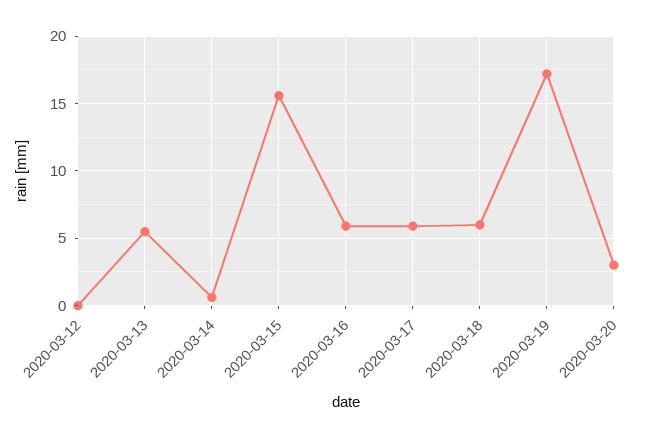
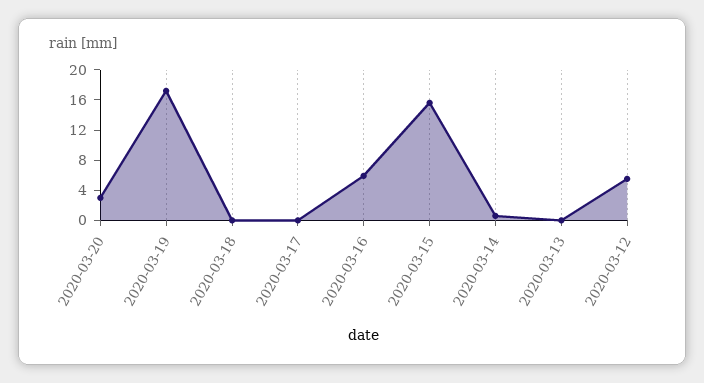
  {
-   "2020-03-12": 0,
+   "2020-03-12": 6,
-   "2020-03-13": 5.5,
+   "2020-03-13": 0,
    "2020-03-14": 0.5,
    "2020-03-15": 15.5,
    "2020-03-16": 6,
-   "2020-03-17": 6,
+   "2020-03-17": 0,
-   "2020-03-18": 6,
+   "2020-03-18": 0,
    "2020-03-19": 17,
    "2020-03-20": 3
  }

